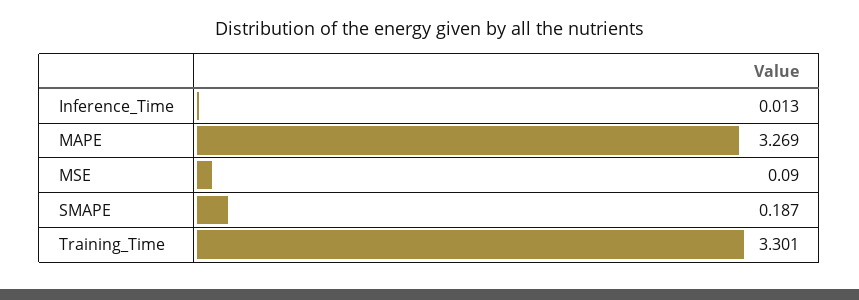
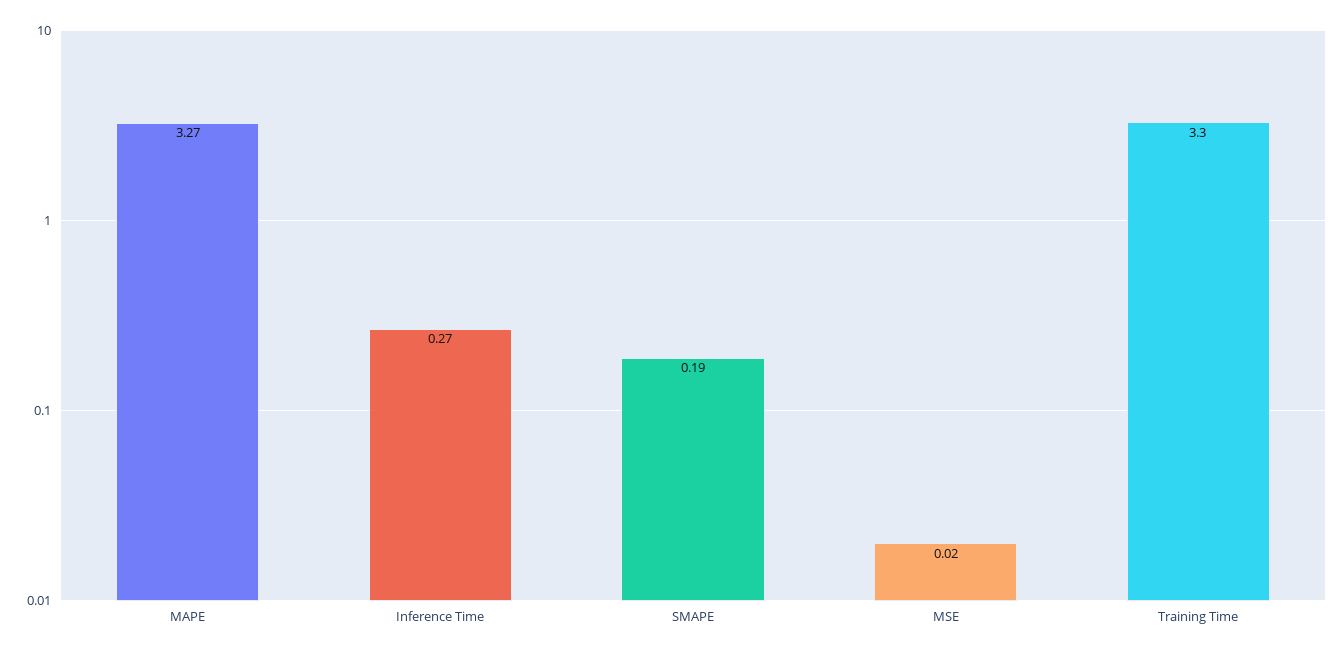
  {
-   "Inference_Time": 0.013,
+   "Inference_Time": 0.27,
    "MAPE": 3.269,
-   "MSE": 0.09,
+   "MSE": 0.02,
    "SMAPE": 0.187,
    "Training_Time": 3.301
  }

